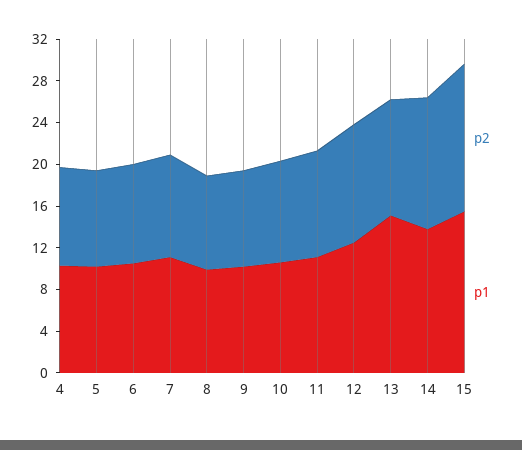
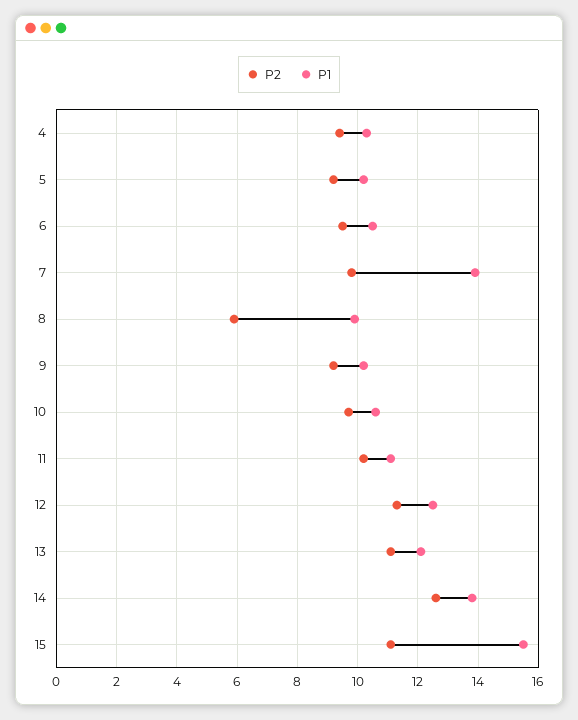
  {
    "p2": {
      "4": 9.5,
      "5": 9,
      "6": 9.5,
      "7": 10,
-     "8": 9,
+     "8": 6,
      "9": 9,
      "10": 9.5,
      "11": 10,
      "12": 11.5,
      "13": 11,
      "14": 12.5,
-     "15": 14
+     "15": 11
    },
    "p1": {
      "4": 10.5,
      "5": 10,
      "6": 10.5,
-     "7": 11,
+     "7": 14,
      "8": 10,
      "9": 10,
      "10": 10.5,
      "11": 11,
      "12": 12.5,
-     "13": 15,
+     "13": 12,
      "14": 14,
      "15": 15.5
    }
  }

